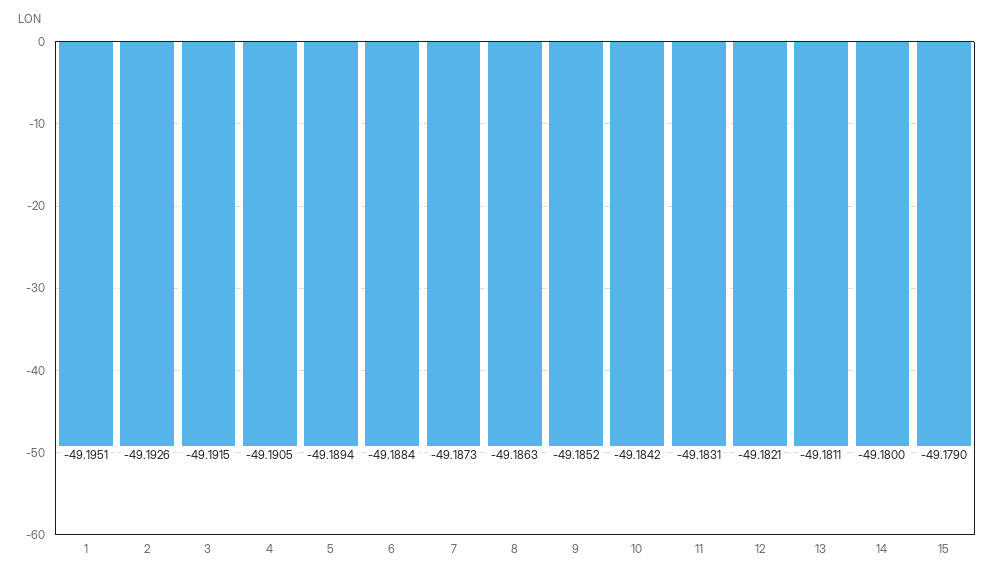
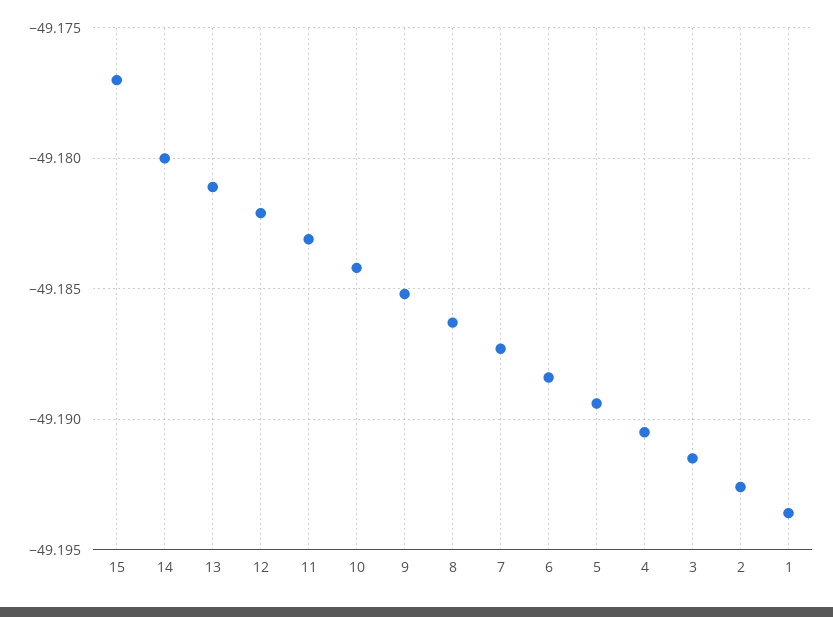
  {
-   "1": -49.1951,
+   "1": -49.1935,
    "2": -49.1926,
    "3": -49.1915,
    "4": -49.1905,
    "5": -49.1894,
    "6": -49.1884,
    "7": -49.1873,
    "8": -49.1863,
    "9": -49.1852,
    "10": -49.1842,
    "11": -49.1831,
    "12": -49.1821,
    "13": -49.1811,
    "14": -49.18,
-   "15": -49.179
+   "15": -49.177
  }

